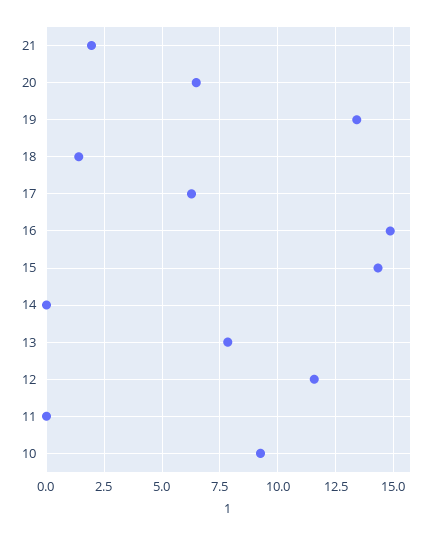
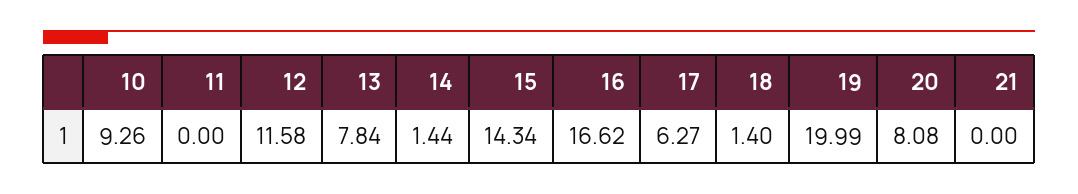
  {
-   "21": 2,
+   "21": 0,
-   "20": 6.5,
+   "20": 8.08,
-   "19": 13.5,
+   "19": 19.99,
    "18": 1.4,
    "17": 6.27,
-   "16": 15,
+   "16": 16.62,
    "15": 14.34,
-   "14": 0,
+   "14": 1.44,
    "13": 7.84,
    "12": 11.58,
    "11": 0,
    "10": 9.26
  }

